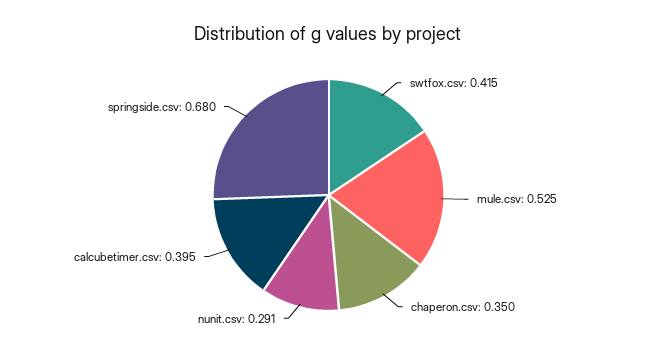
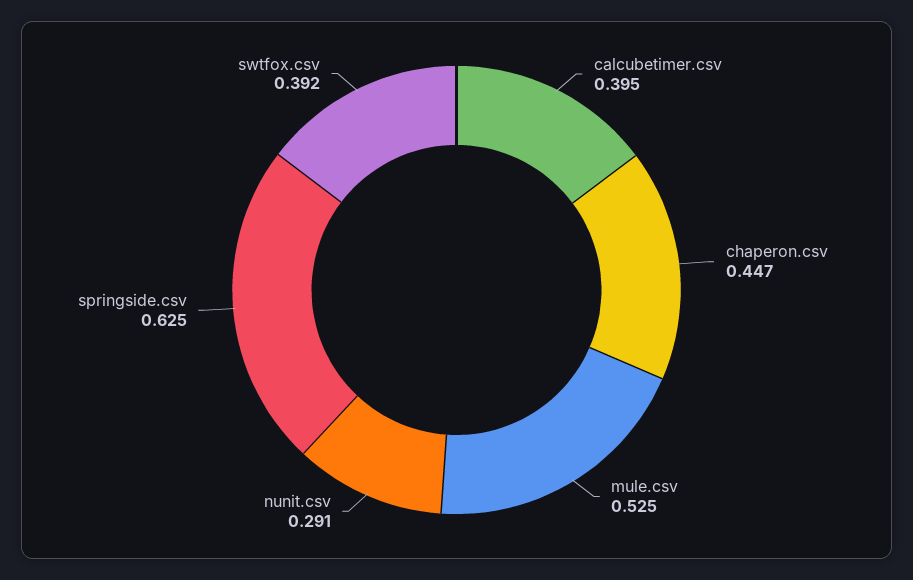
  {
-   "swtfox.csv": 0.415,
+   "swtfox.csv": 0.392,
    "mule.csv": 0.525,
-   "chaperon.csv": 0.35,
+   "chaperon.csv": 0.447,
    "nunit.csv": 0.291,
    "calcubetimer.csv": 0.395,
-   "springside.csv": 0.68
+   "springside.csv": 0.625
  }

